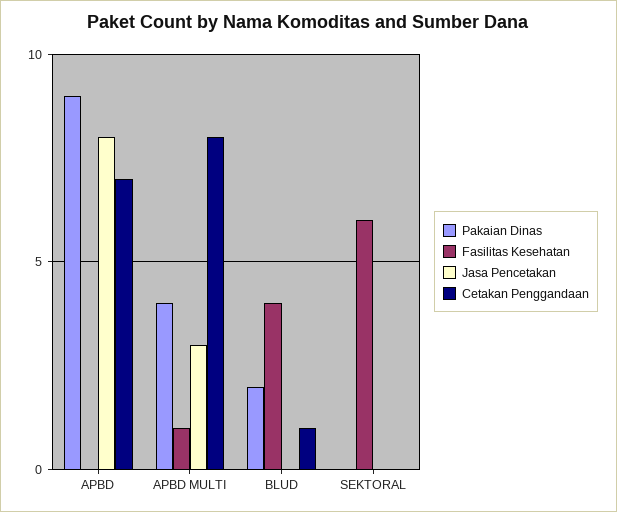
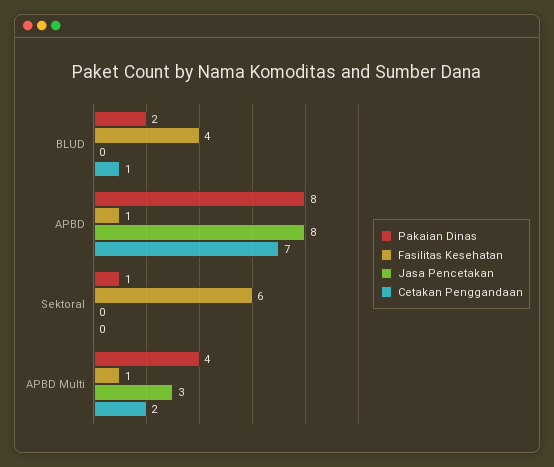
  {
    "Pakaian Dinas": {
-     "APBD": 9,
+     "APBD": 8,
      "APBD MULTI": 4,
      "BLUD": 2,
-     "SEKTORAL": 0
+     "SEKTORAL": 1
    },
    "Fasilitas Kesehatan": {
-     "APBD": 0,
+     "APBD": 1,
      "APBD MULTI": 1,
      "BLUD": 4,
      "SEKTORAL": 6
    },
    "Jasa Pencetakan": {
      "APBD": 8,
      "APBD MULTI": 3,
      "BLUD": 0,
      "SEKTORAL": 0
    },
    "Cetakan Penggandaan": {
      "APBD": 7,
-     "APBD MULTI": 8,
+     "APBD MULTI": 2,
      "BLUD": 1,
      "SEKTORAL": 0
    }
  }

